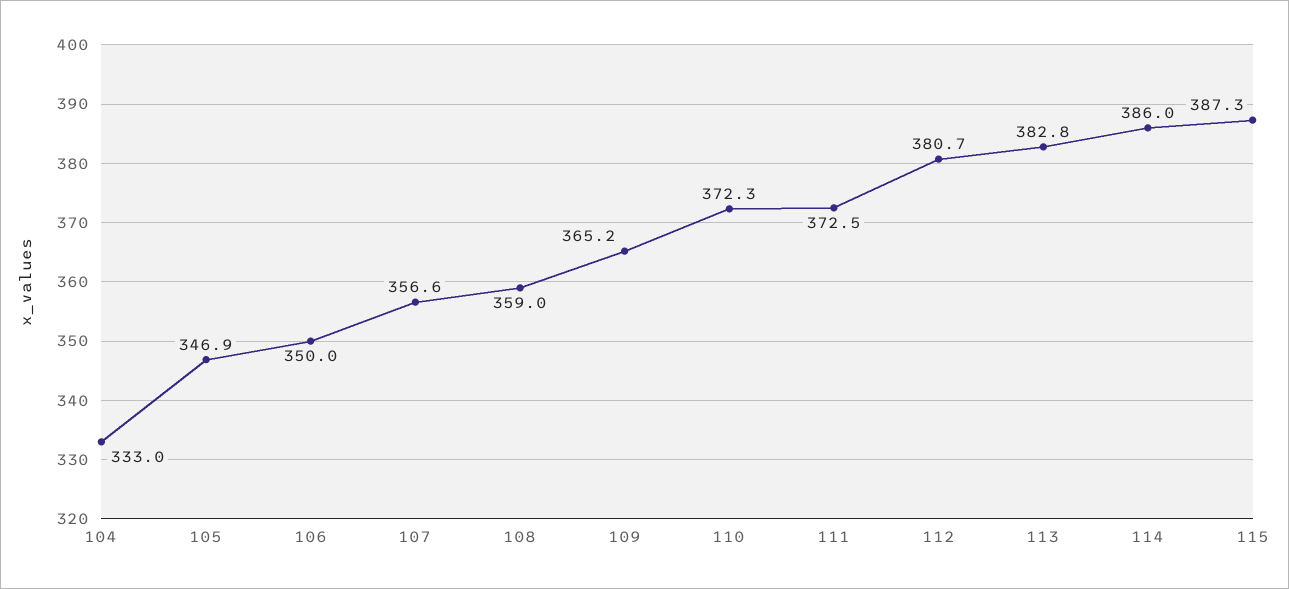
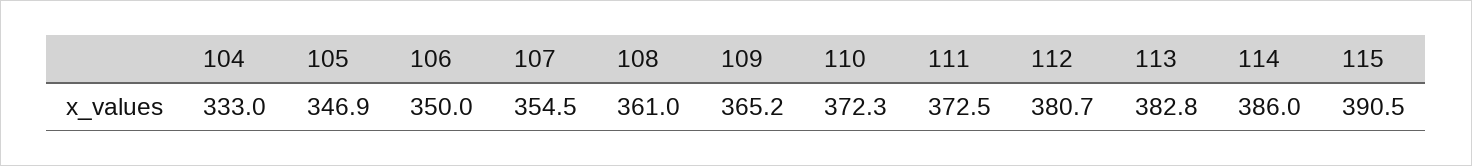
  {
    "104": 333,
    "105": 346.9,
    "106": 350,
-   "107": 356.6,
+   "107": 354.5,
-   "108": 359,
+   "108": 361,
    "109": 365.2,
    "110": 372.3,
    "111": 372.5,
    "112": 380.7,
    "113": 382.8,
    "114": 386,
-   "115": 387.3
+   "115": 390.5
  }

